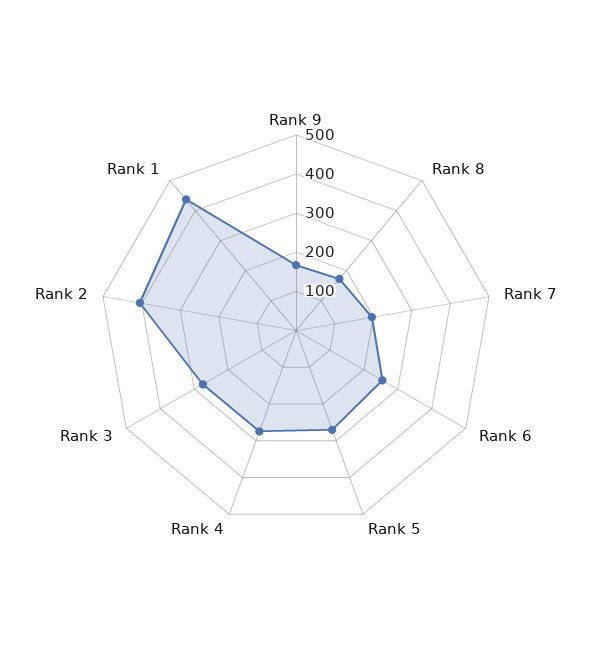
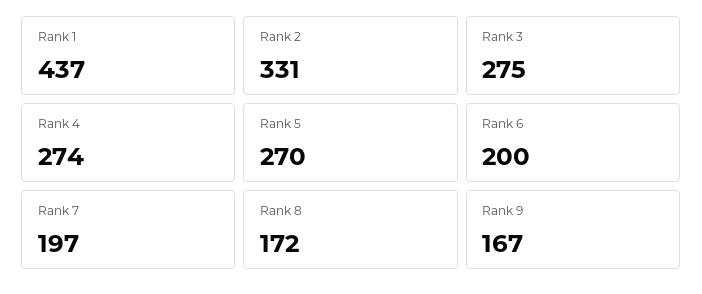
  {
    "Rank 9": 167,
    "Rank 8": 172,
    "Rank 7": 197,
-   "Rank 6": 250,
+   "Rank 6": 200,
    "Rank 5": 270,
    "Rank 4": 274,
    "Rank 3": 275,
-   "Rank 2": 400,
+   "Rank 2": 331,
    "Rank 1": 437
  }

